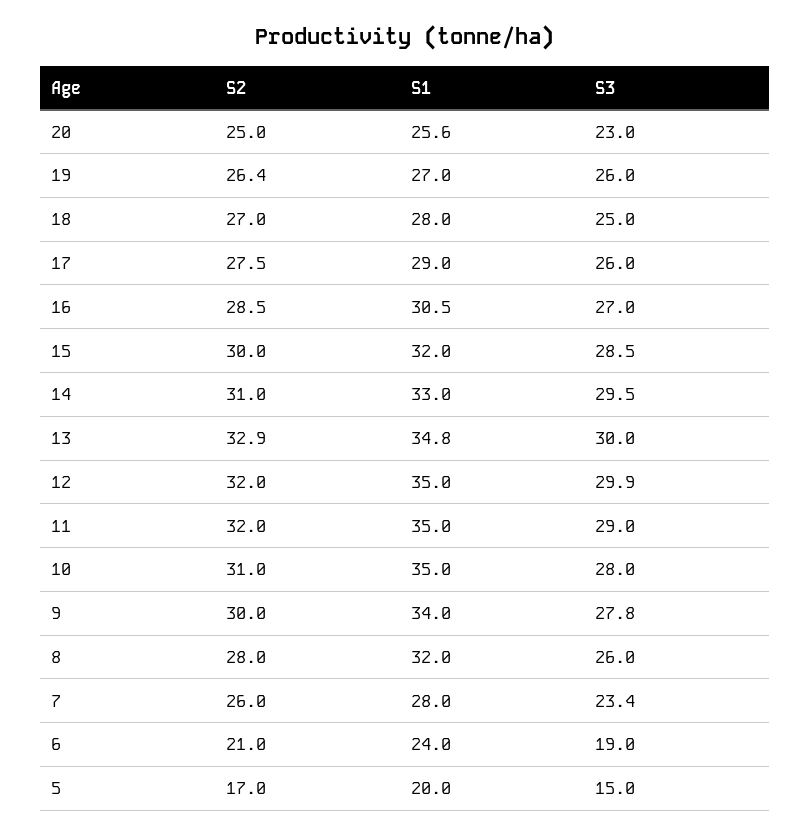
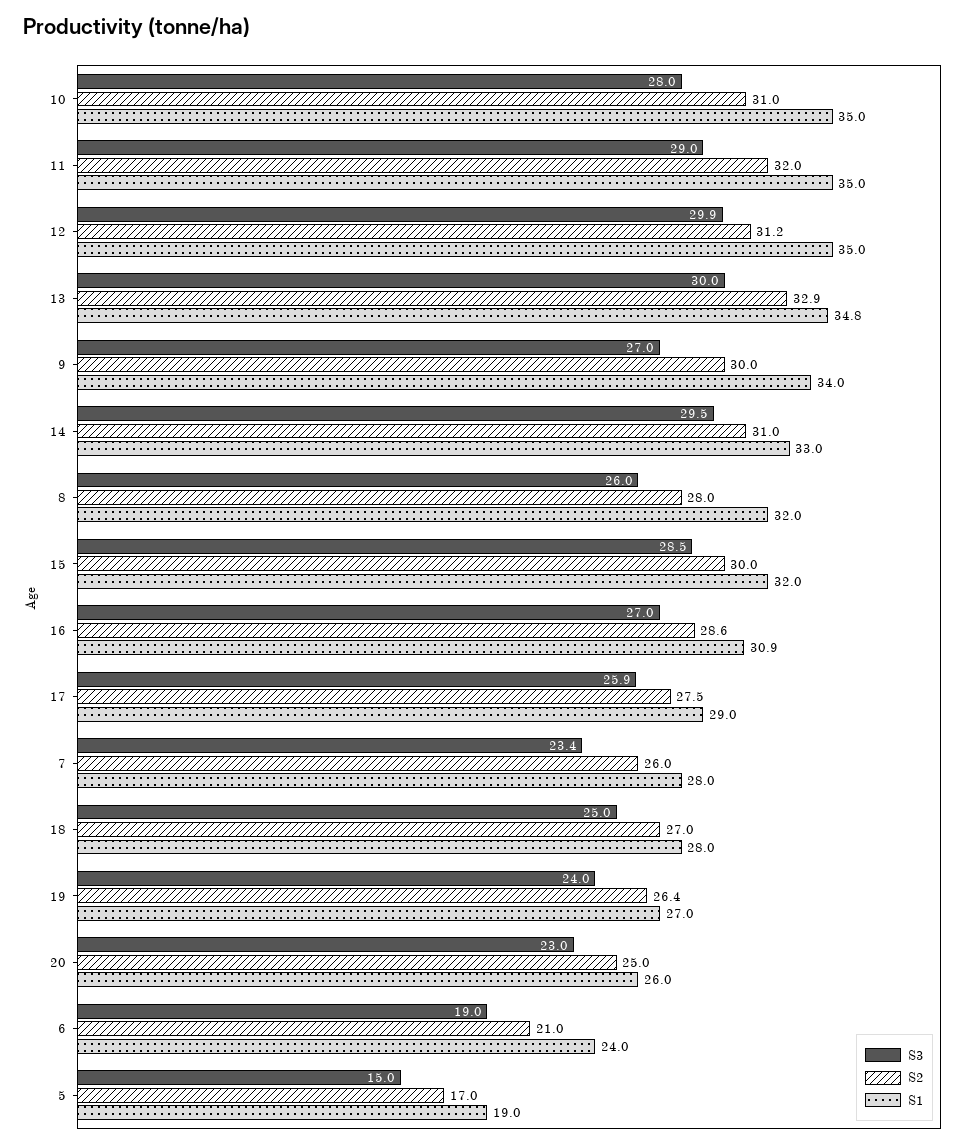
  {
    "S2": {
      "20": 25,
      "19": 26.4,
      "18": 27,
      "17": 27.5,
-     "16": 28.5,
+     "16": 28.6,
      "15": 30,
      "14": 31,
      "13": 32.9,
-     "12": 32,
+     "12": 31.2,
      "11": 32,
      "10": 31,
      "9": 30,
      "8": 28,
      "7": 26,
      "6": 21,
      "5": 17
    },
    "S1": {
-     "20": 25.6,
+     "20": 26,
      "19": 27,
      "18": 28,
      "17": 29,
-     "16": 30.5,
+     "16": 30.9,
      "15": 32,
      "14": 33,
      "13": 34.8,
      "12": 35,
      "11": 35,
      "10": 35,
      "9": 34,
      "8": 32,
      "7": 28,
      "6": 24,
-     "5": 20
+     "5": 19
    },
    "S3": {
      "20": 23,
-     "19": 26,
+     "19": 24,
      "18": 25,
-     "17": 26,
+     "17": 25.9,
      "16": 27,
      "15": 28.5,
      "14": 29.5,
      "13": 30,
      "12": 29.9,
      "11": 29,
      "10": 28,
-     "9": 27.8,
+     "9": 27,
      "8": 26,
      "7": 23.4,
      "6": 19,
      "5": 15
    }
  }

